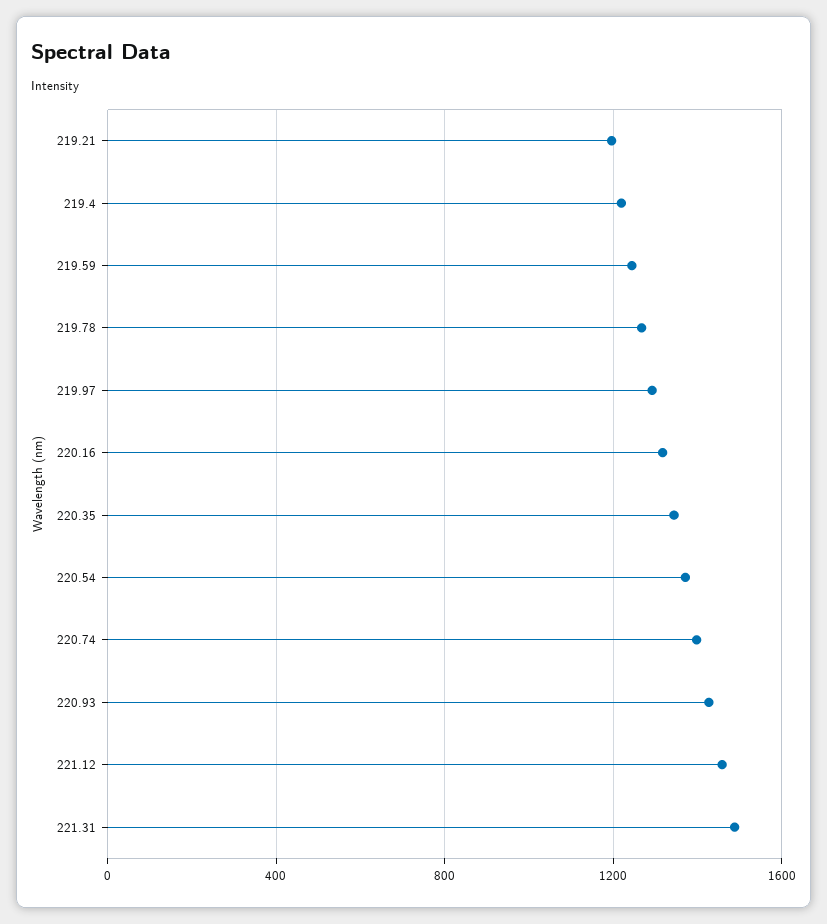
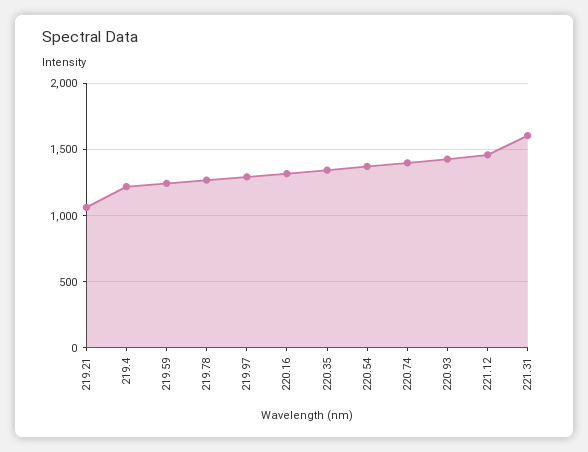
  {
-   "219.21": 1200,
+   "219.21": 1050,
    "219.4": 1200,
    "219.59": 1250,
    "219.78": 1250,
    "219.97": 1300,
    "220.16": 1300,
    "220.35": 1350,
    "220.54": 1350,
    "220.74": 1400,
    "220.93": 1450,
    "221.12": 1450,
-   "221.31": 1500
+   "221.31": 1600
  }

